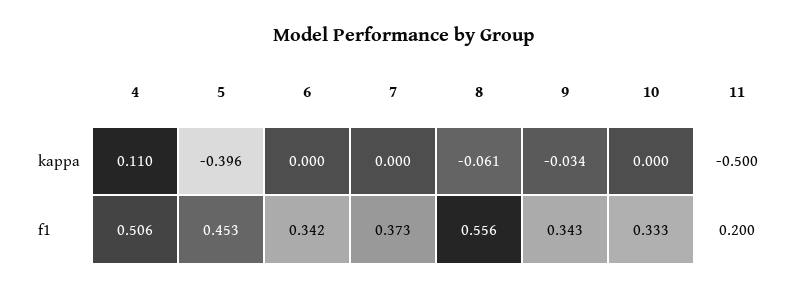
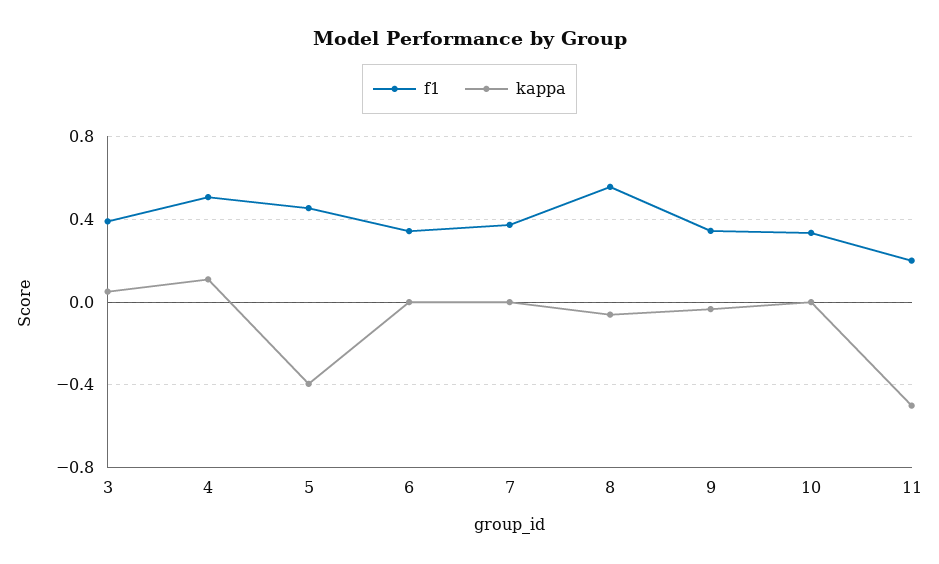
  {
    "kappa": {
      "4": 0.11,
      "5": -0.396,
      "6": 0,
      "7": 0,
      "8": -0.061,
      "9": -0.034,
      "10": 0,
-     "11": -0.5
+     "11": -0.5,
+     "3": 0.05
    },
    "f1": {
      "4": 0.506,
      "5": 0.453,
      "6": 0.342,
      "7": 0.373,
      "8": 0.556,
      "9": 0.343,
      "10": 0.333,
-     "11": 0.2
+     "11": 0.2,
+     "3": 0.4
    }
  }

